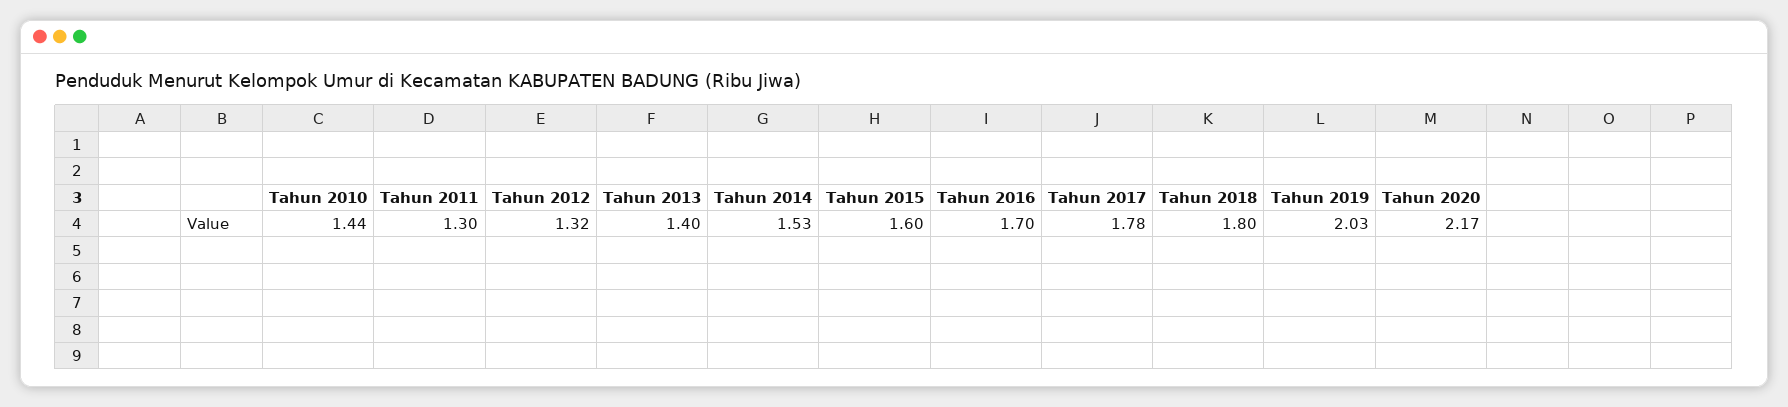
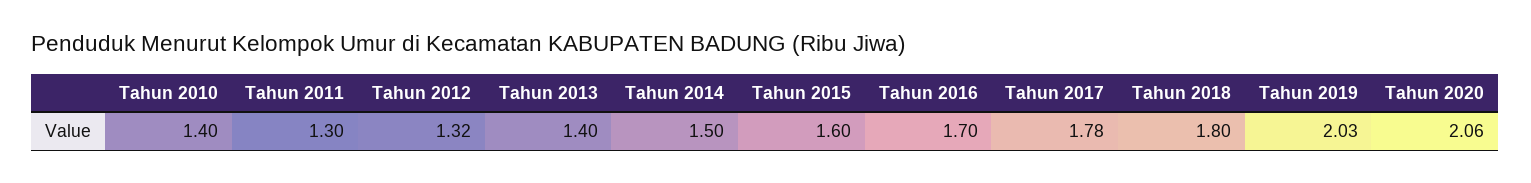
  {
-   "Tahun 2010": 1.44,
+   "Tahun 2010": 1.4,
    "Tahun 2011": 1.3,
    "Tahun 2012": 1.32,
    "Tahun 2013": 1.4,
-   "Tahun 2014": 1.53,
+   "Tahun 2014": 1.5,
    "Tahun 2015": 1.6,
    "Tahun 2016": 1.7,
    "Tahun 2017": 1.78,
    "Tahun 2018": 1.8,
    "Tahun 2019": 2.03,
-   "Tahun 2020": 2.17
+   "Tahun 2020": 2.06
  }

